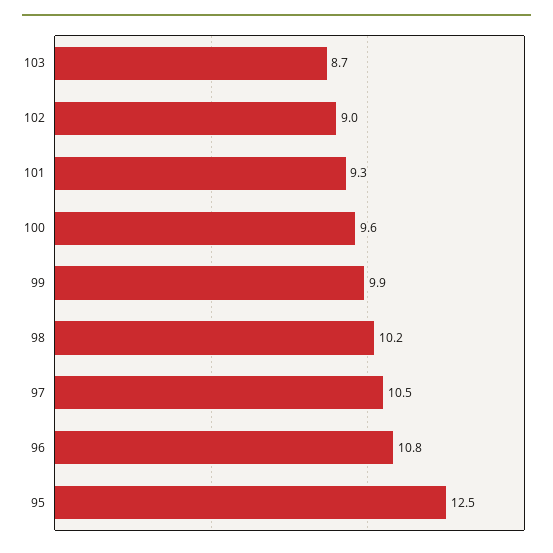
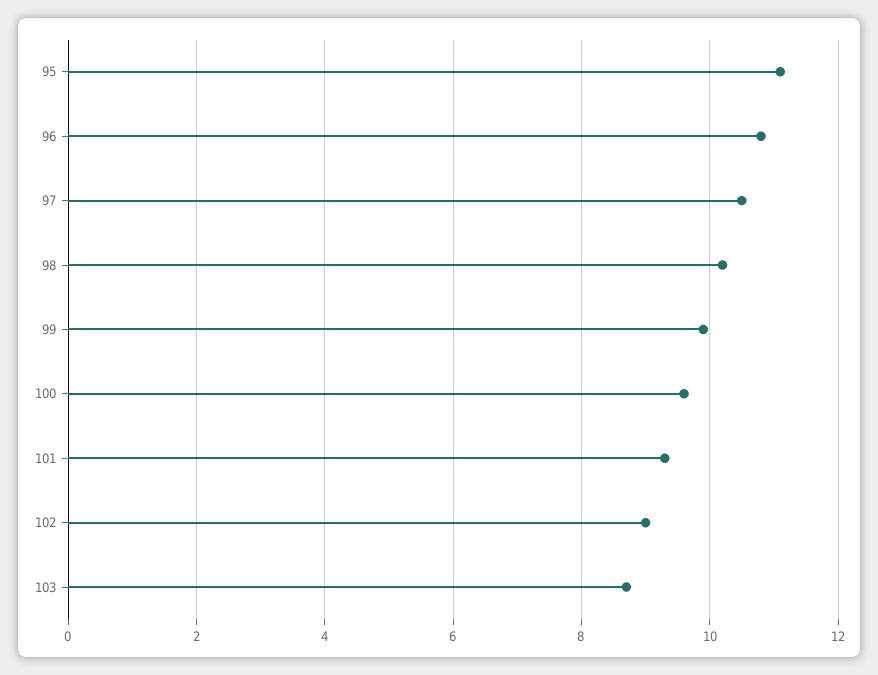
  {
    "103": 8.7,
    "102": 9,
    "101": 9.3,
    "100": 9.6,
    "99": 9.9,
    "98": 10.2,
    "97": 10.5,
    "96": 10.8,
-   "95": 12.5
+   "95": 11
  }

